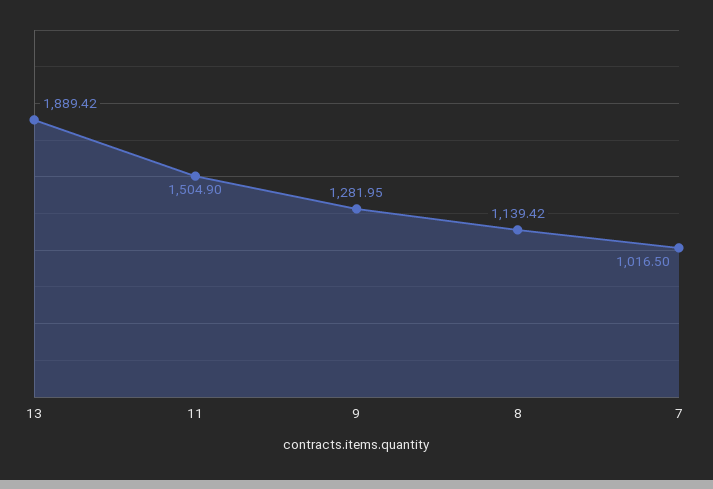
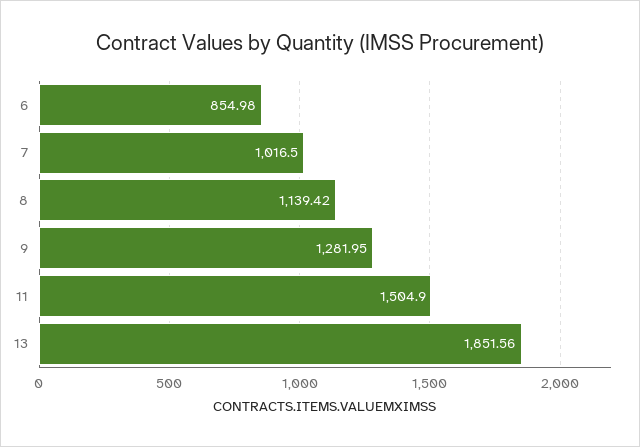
  {
-   "13": 1889.42,
+   "13": 1851.56,
    "11": 1504.9,
    "9": 1281.95,
    "8": 1139.42,
-   "7": 1016.5
+   "7": 1016.5,
+   "6": 854.98
  }

